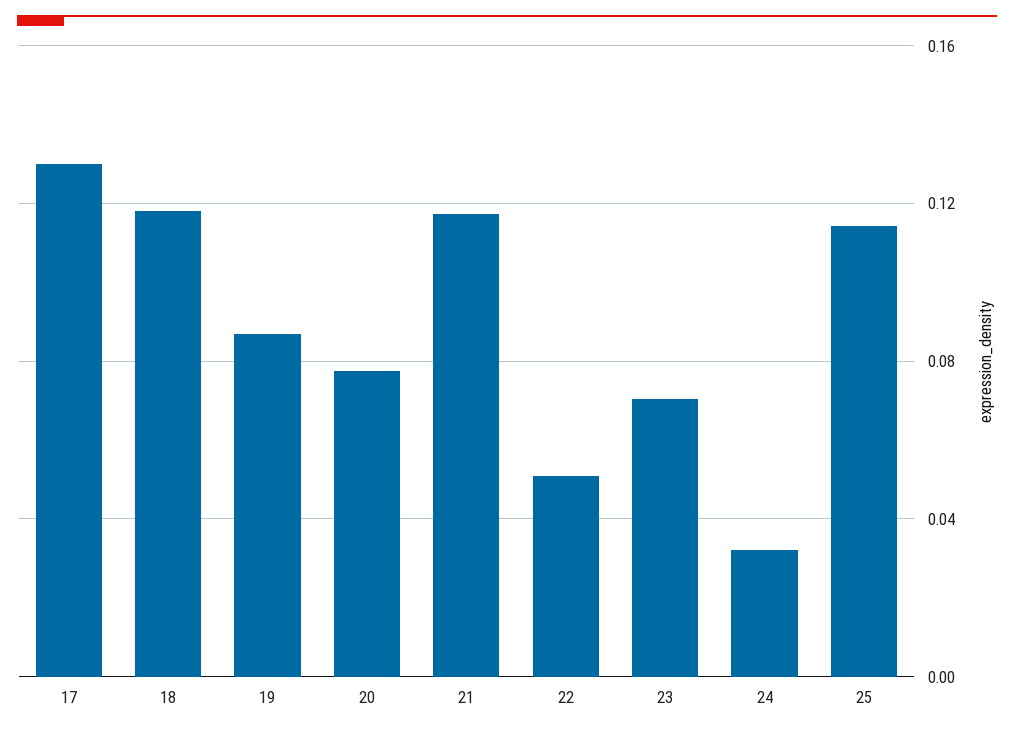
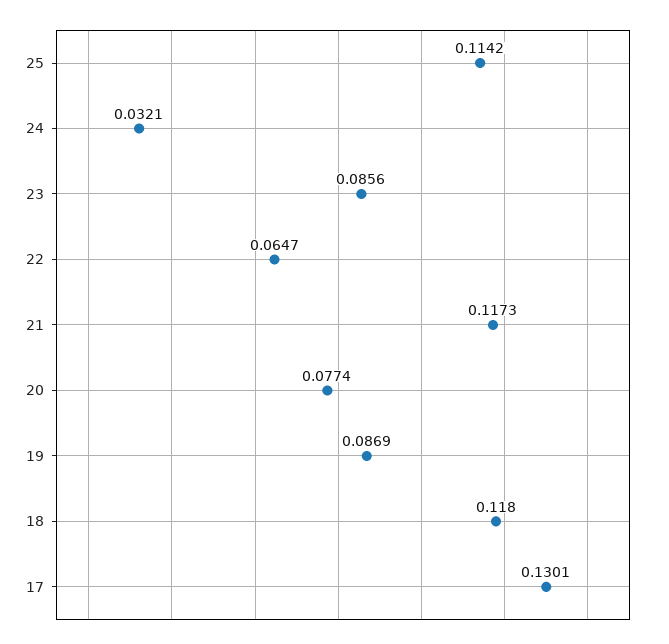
  {
    "17": 0.1301,
    "18": 0.118,
    "19": 0.0869,
    "20": 0.0774,
    "21": 0.1173,
-   "22": 0.05,
+   "22": 0.0647,
-   "23": 0.07,
+   "23": 0.0856,
    "24": 0.0321,
    "25": 0.1142
  }

